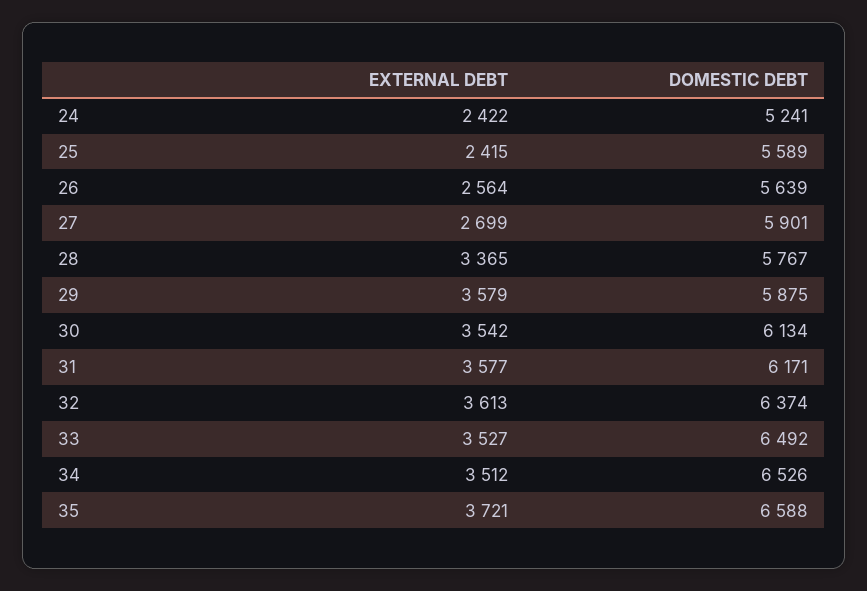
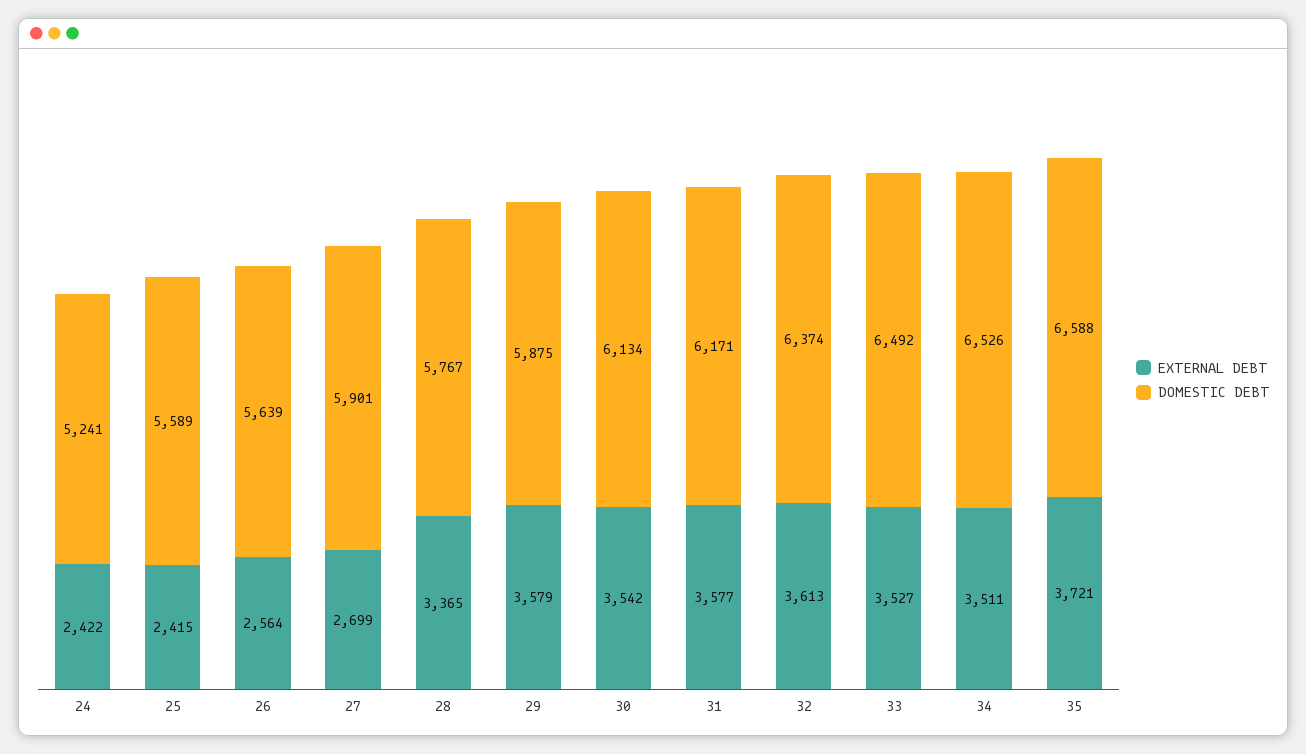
  {
    "EXTERNAL DEBT": {
      "24": 2422,
      "25": 2415,
      "26": 2564,
      "27": 2699,
      "28": 3365,
      "29": 3579,
      "30": 3542,
      "31": 3577,
      "32": 3613,
      "33": 3527,
-     "34": 3512,
+     "34": 3511,
      "35": 3721
    },
    "DOMESTIC DEBT": {
      "24": 5241,
      "25": 5589,
      "26": 5639,
      "27": 5901,
      "28": 5767,
      "29": 5875,
      "30": 6134,
      "31": 6171,
      "32": 6374,
      "33": 6492,
      "34": 6526,
      "35": 6588
    }
  }

